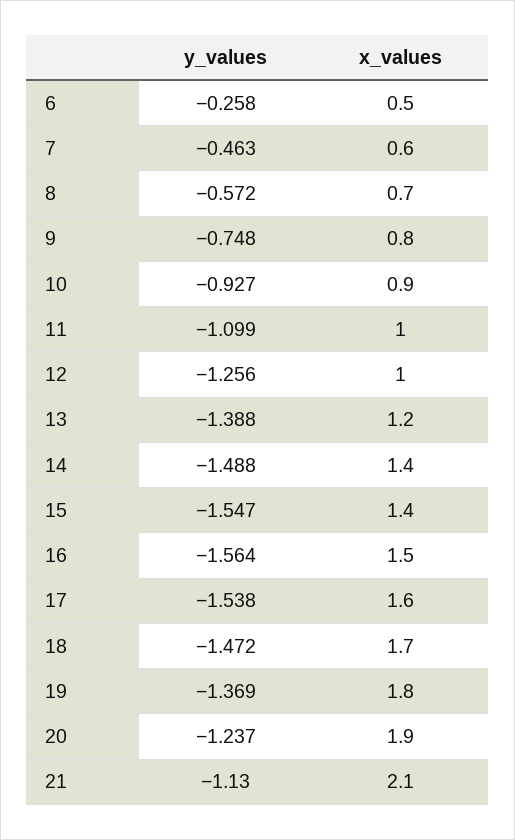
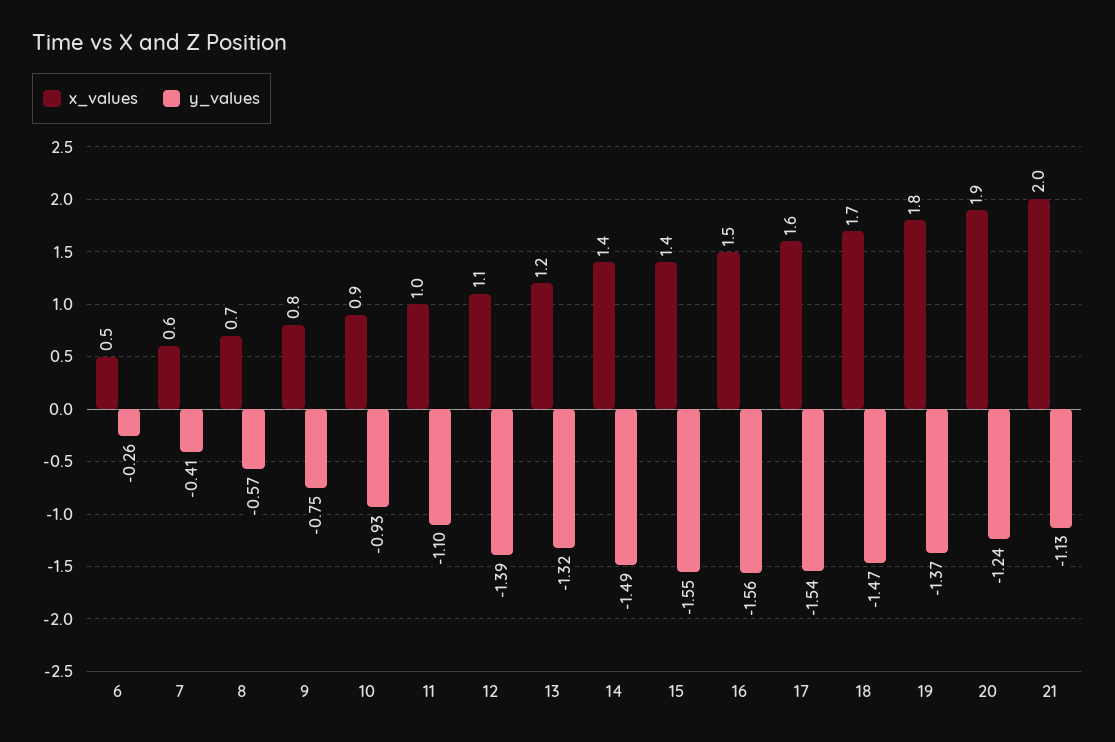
  {
    "y_values": {
      "6": -0.258,
-     "7": -0.463,
+     "7": -0.41,
      "8": -0.572,
      "9": -0.748,
      "10": -0.927,
      "11": -1.099,
-     "12": -1.256,
+     "12": -1.39,
-     "13": -1.388,
+     "13": -1.32,
      "14": -1.488,
      "15": -1.547,
      "16": -1.564,
      "17": -1.538,
      "18": -1.472,
      "19": -1.369,
      "20": -1.237,
      "21": -1.13
    },
    "x_values": {
      "6": 0.5,
      "7": 0.6,
      "8": 0.7,
      "9": 0.8,
      "10": 0.9,
      "11": 1,
-     "12": 1,
+     "12": 1.1,
      "13": 1.2,
      "14": 1.4,
      "15": 1.4,
      "16": 1.5,
      "17": 1.6,
      "18": 1.7,
      "19": 1.8,
      "20": 1.9,
-     "21": 2.1
+     "21": 2
    }
  }

